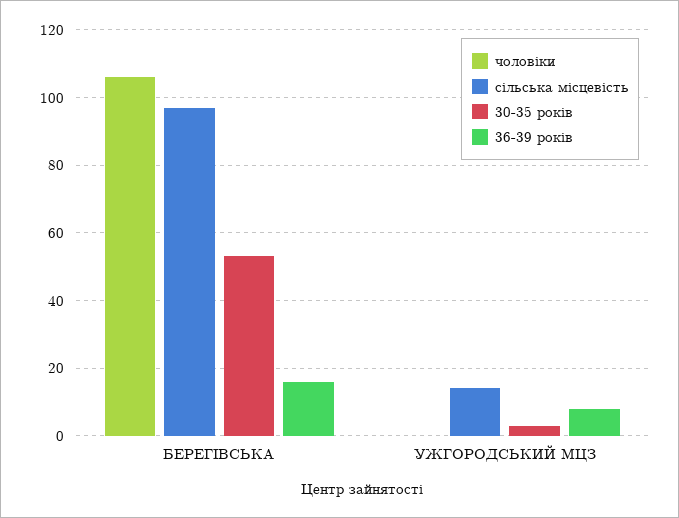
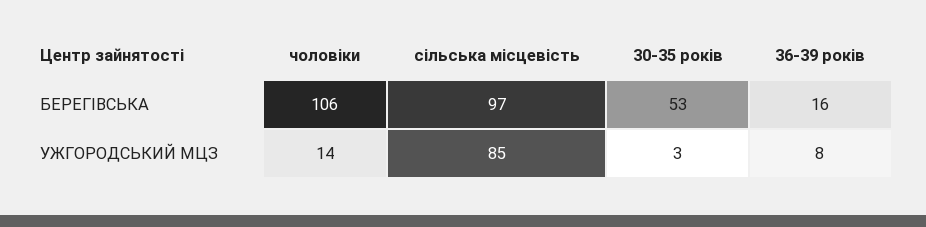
  {
    "чоловіки": {
      "БЕРЕГІВСЬКА": 106,
-     "УЖГОРОДСЬКИЙ МЦЗ": 0
+     "УЖГОРОДСЬКИЙ МЦЗ": 14
    },
    "сільська місцевість": {
      "БЕРЕГІВСЬКА": 97,
-     "УЖГОРОДСЬКИЙ МЦЗ": 15
+     "УЖГОРОДСЬКИЙ МЦЗ": 85
    },
    "30-35 років": {
      "БЕРЕГІВСЬКА": 53,
      "УЖГОРОДСЬКИЙ МЦЗ": 3
    },
    "36-39 років": {
      "БЕРЕГІВСЬКА": 16,
      "УЖГОРОДСЬКИЙ МЦЗ": 8
    }
  }

